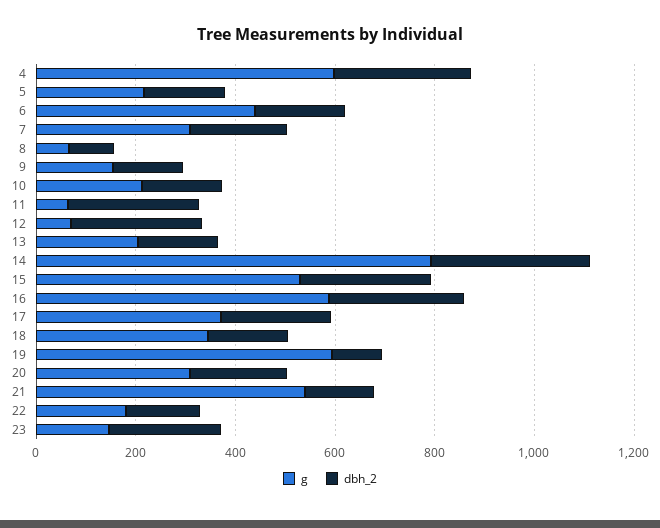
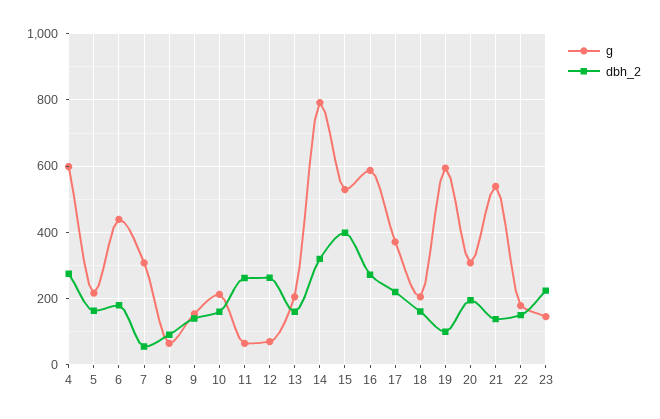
  {
    "g": {
      "4": 600,
      "5": 220,
      "6": 440,
      "7": 300,
      "8": 60,
      "9": 160,
      "10": 220,
      "11": 60,
      "12": 80,
      "13": 200,
      "14": 800,
      "15": 520,
      "16": 580,
      "17": 380,
-     "18": 350,
+     "18": 200,
      "19": 600,
      "20": 300,
      "21": 540,
      "22": 180,
      "23": 140
    },
    "dbh_2": {
      "4": 280,
      "5": 160,
      "6": 180,
-     "7": 200,
+     "7": 60,
      "8": 100,
      "9": 140,
      "10": 160,
      "11": 260,
      "12": 260,
      "13": 160,
      "14": 320,
-     "15": 250,
+     "15": 400,
      "16": 280,
      "17": 220,
      "18": 160,
      "19": 100,
      "20": 200,
      "21": 140,
      "22": 160,
      "23": 220
    }
  }

